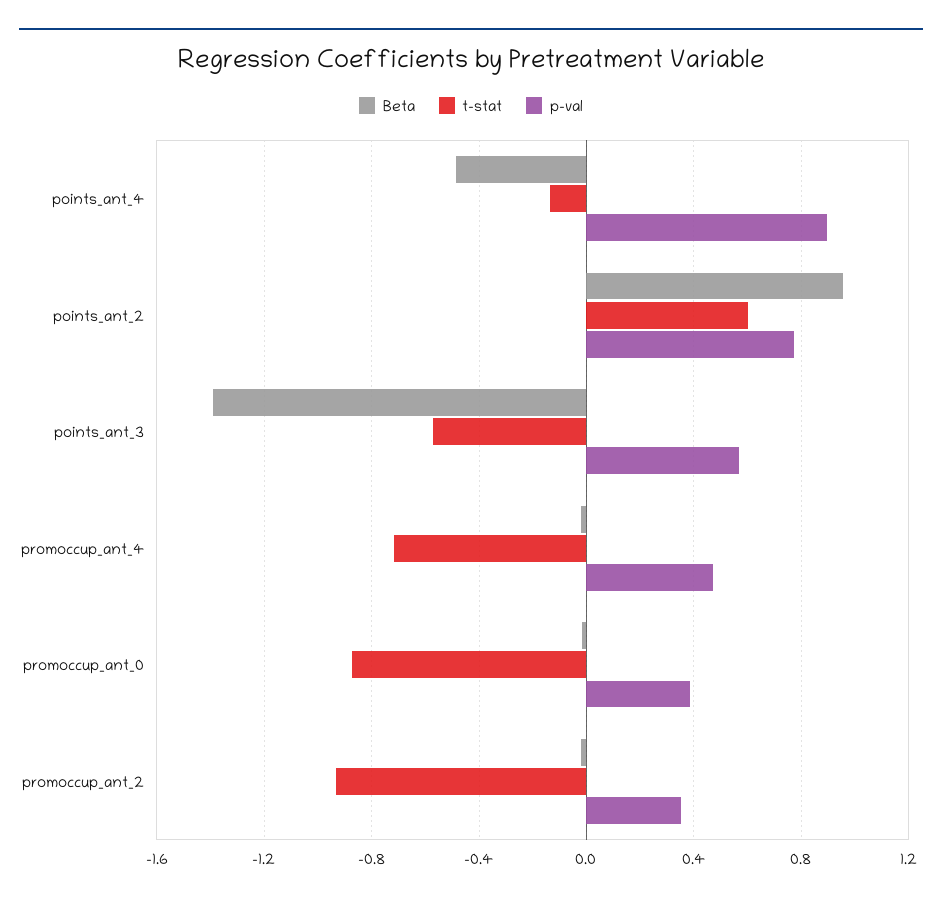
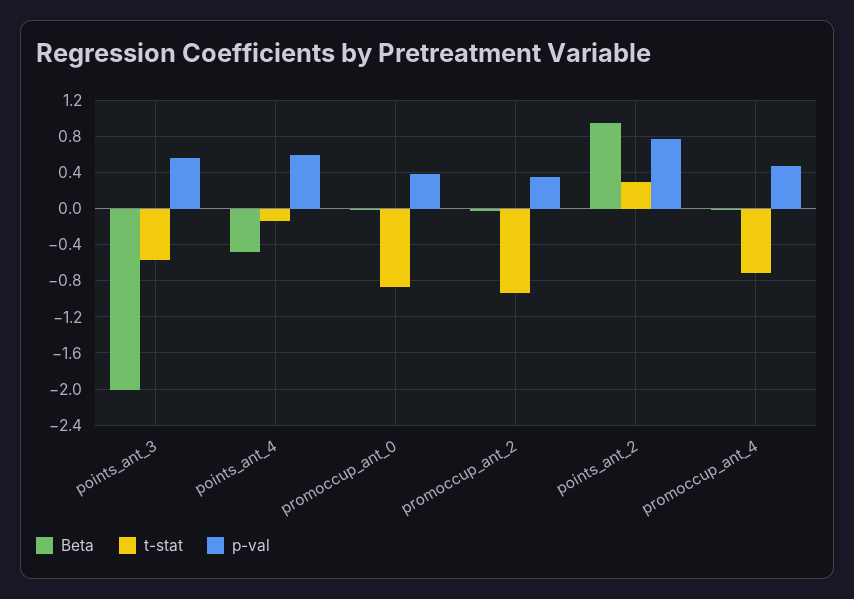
  {
    "Beta": {
      "points_ant_4": -0.5,
      "points_ant_2": 0.95,
-     "points_ant_3": -1.4,
+     "points_ant_3": -2,
      "promoccup_ant_4": 0,
      "promoccup_ant_0": 0,
      "promoccup_ant_2": 0
    },
    "t-stat": {
      "points_ant_4": -0.15,
-     "points_ant_2": 0.6,
+     "points_ant_2": 0.3,
      "points_ant_3": -0.55,
      "promoccup_ant_4": -0.7,
      "promoccup_ant_0": -0.85,
      "promoccup_ant_2": -0.95
    },
    "p-val": {
-     "points_ant_4": 0.9,
+     "points_ant_4": 0.6,
      "points_ant_2": 0.75,
      "points_ant_3": 0.55,
      "promoccup_ant_4": 0.45,
      "promoccup_ant_0": 0.4,
      "promoccup_ant_2": 0.35
    }
  }

